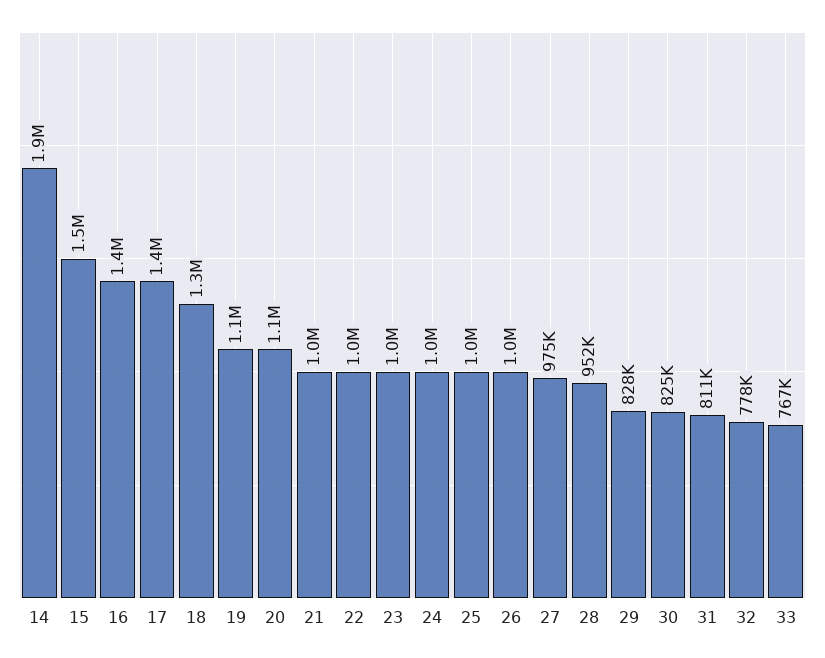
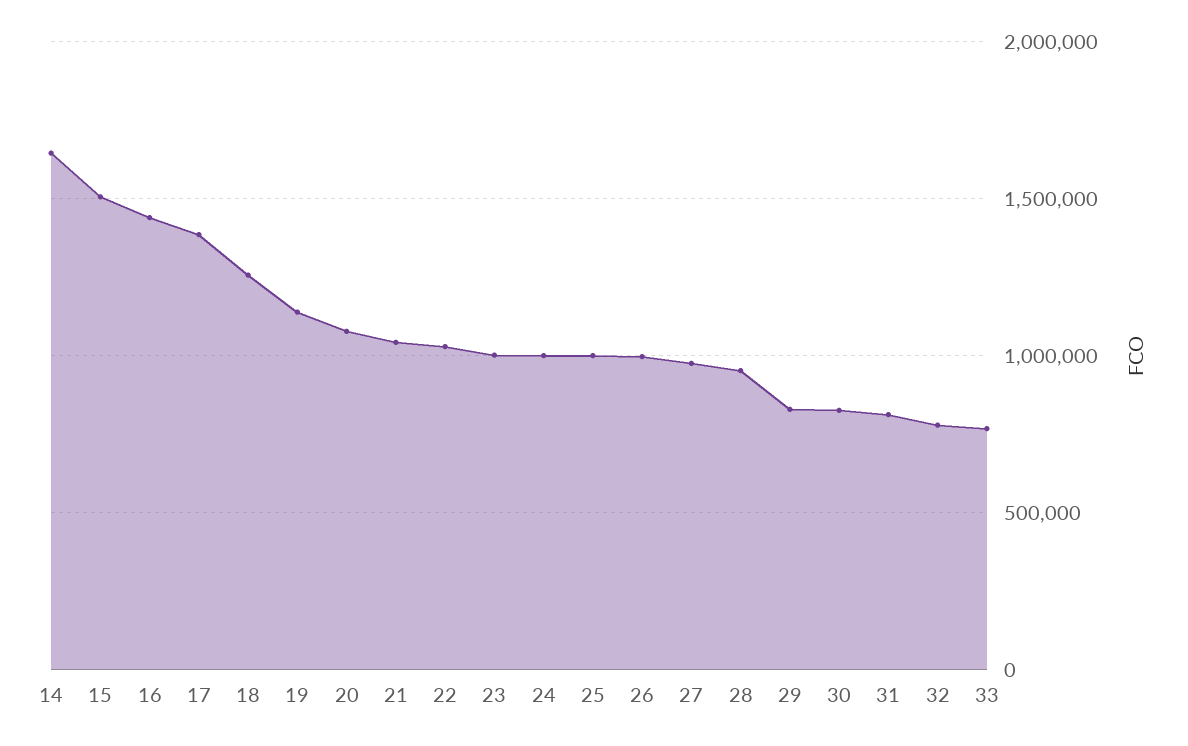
  {
-   "14": 1900000,
+   "14": 1650000,
    "15": 1500000,
    "16": 1400000,
    "17": 1400000,
    "18": 1300000,
    "19": 1100000,
    "20": 1100000,
    "21": 1000000,
    "22": 1000000,
    "23": 1000000,
    "24": 1000000,
    "25": 1000000,
    "26": 1000000,
    "27": 975000,
    "28": 952000,
    "29": 828000,
    "30": 825000,
    "31": 811000,
    "32": 778000,
    "33": 767000
  }

